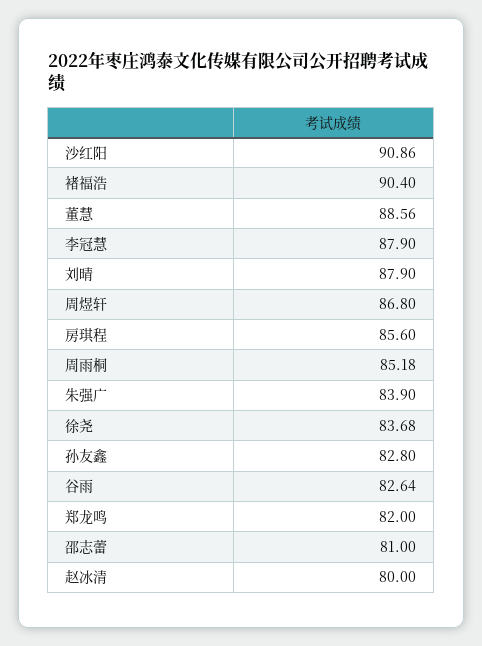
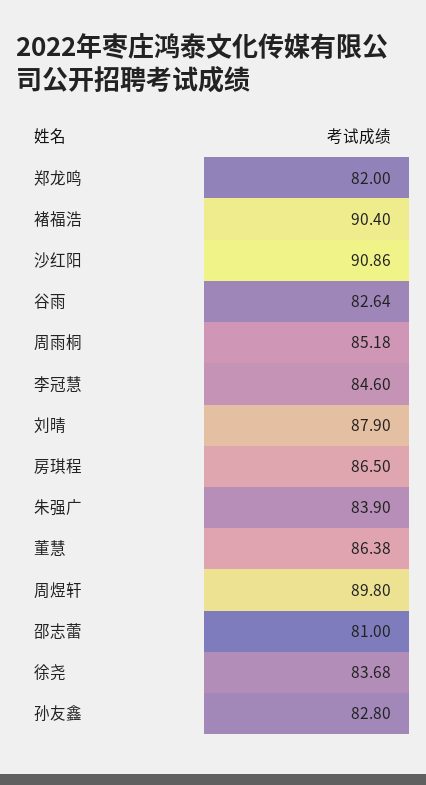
  {
    "沙红阳": 90.86,
    "褚福浩": 90.4,
-   "董慧": 88.56,
+   "董慧": 86.38,
-   "李冠慧": 87.9,
+   "李冠慧": 84.6,
    "刘晴": 87.9,
-   "周煜轩": 86.8,
+   "周煜轩": 89.8,
-   "房琪程": 85.6,
+   "房琪程": 86.5,
    "周雨桐": 85.18,
    "朱强广": 83.9,
    "徐尧": 83.68,
    "孙友鑫": 82.8,
    "谷雨": 82.64,
    "郑龙鸣": 82,
-   "邵志蕾": 81,
+   "邵志蕾": 81
-   "赵冰清": 80
  }

